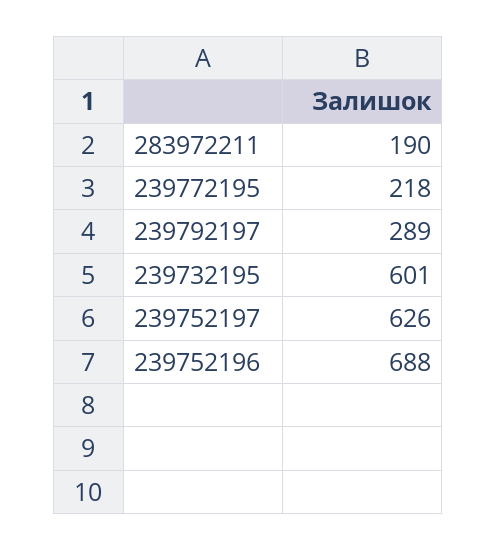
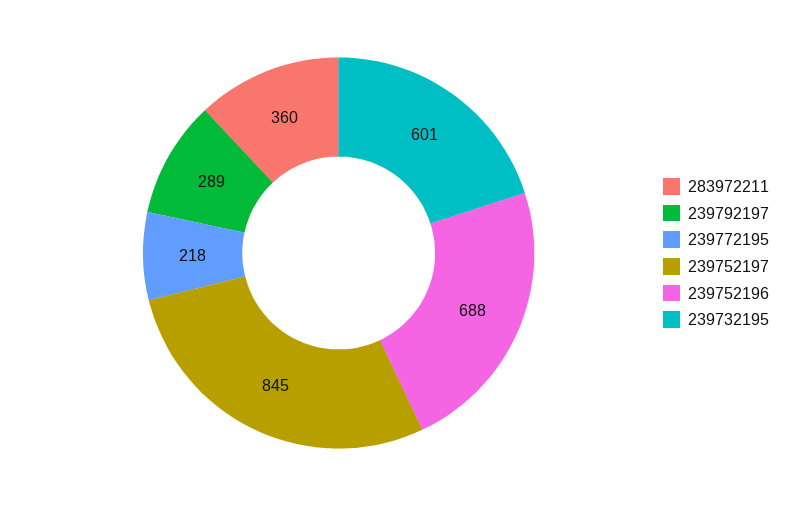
  {
-   "283972211": 190,
+   "283972211": 360,
    "239772195": 218,
    "239792197": 289,
    "239732195": 601,
-   "239752197": 626,
+   "239752197": 845,
    "239752196": 688
  }

